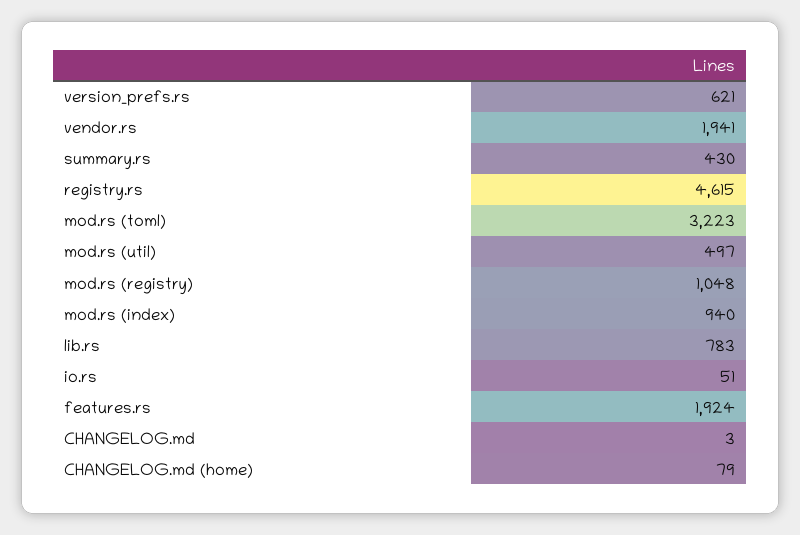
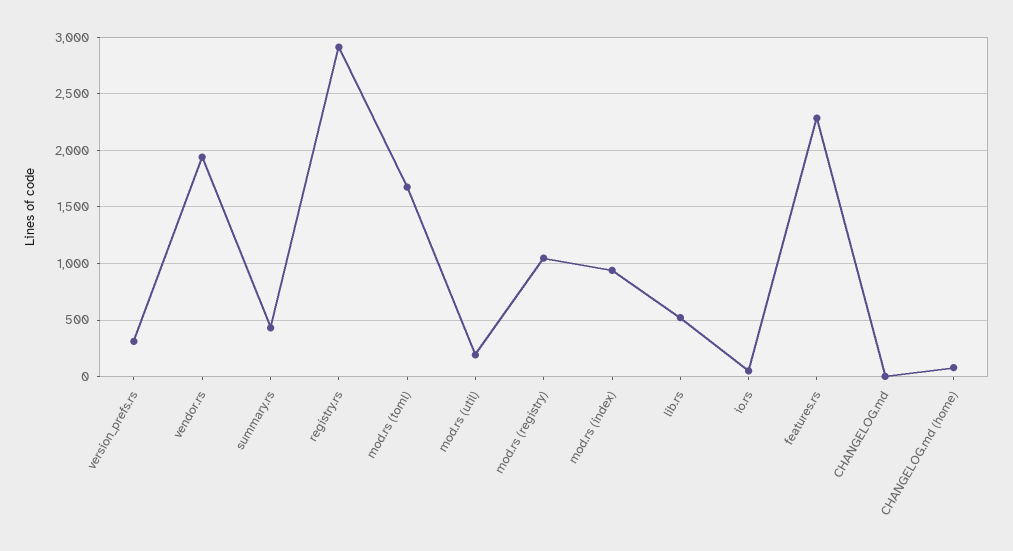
  {
-   "version_prefs.rs": 621,
+   "version_prefs.rs": 300,
    "vendor.rs": 1941,
    "summary.rs": 430,
-   "registry.rs": 4615,
+   "registry.rs": 2900,
-   "mod.rs (toml)": 3223,
+   "mod.rs (toml)": 1700,
-   "mod.rs (util)": 497,
+   "mod.rs (util)": 200,
    "mod.rs (registry)": 1048,
    "mod.rs (index)": 940,
-   "lib.rs": 783,
+   "lib.rs": 500,
    "io.rs": 51,
-   "features.rs": 1924,
+   "features.rs": 2300,
    "CHANGELOG.md": 3,
    "CHANGELOG.md (home)": 79
  }

